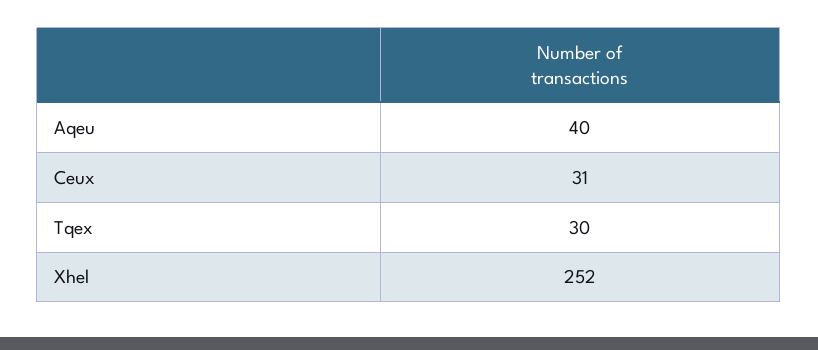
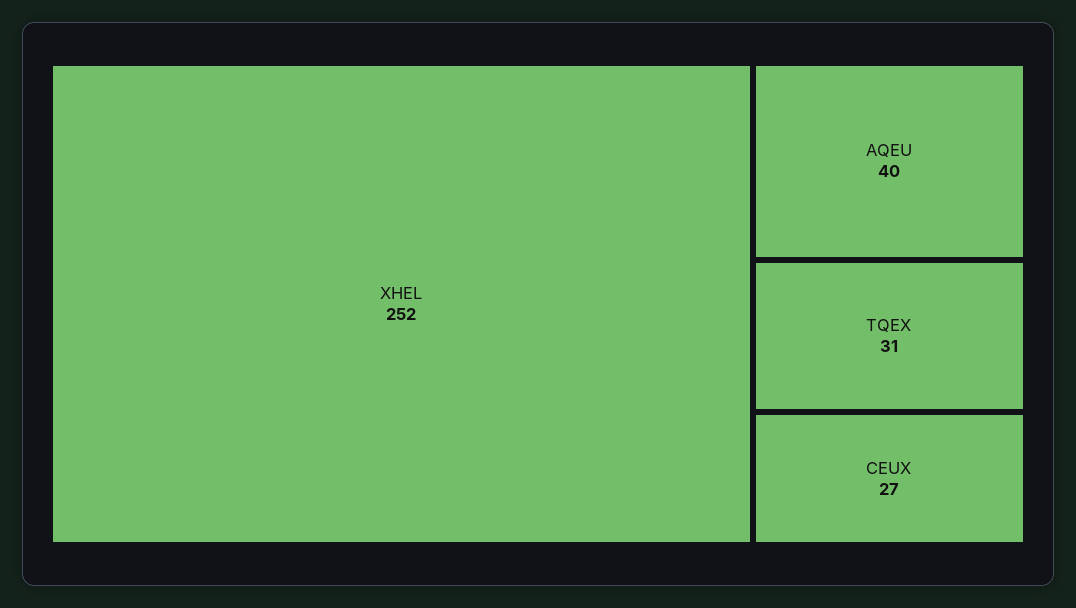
  {
    "Aqeu": 40,
-   "Ceux": 31,
+   "Ceux": 27,
-   "Tqex": 30,
+   "Tqex": 31,
    "Xhel": 252
  }

